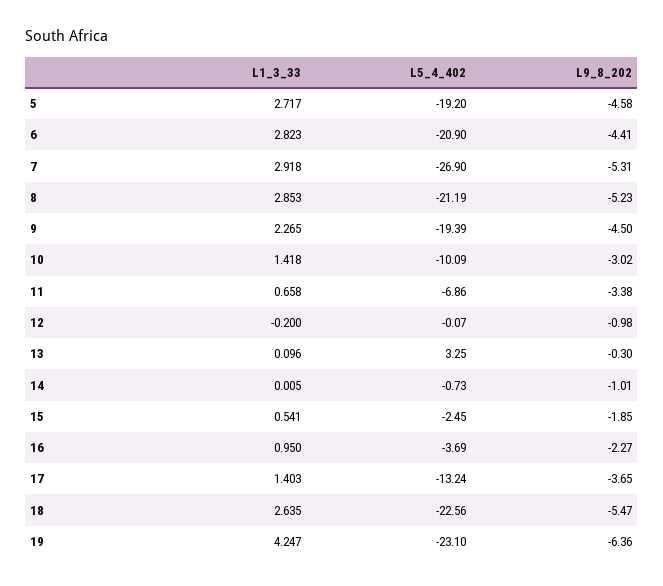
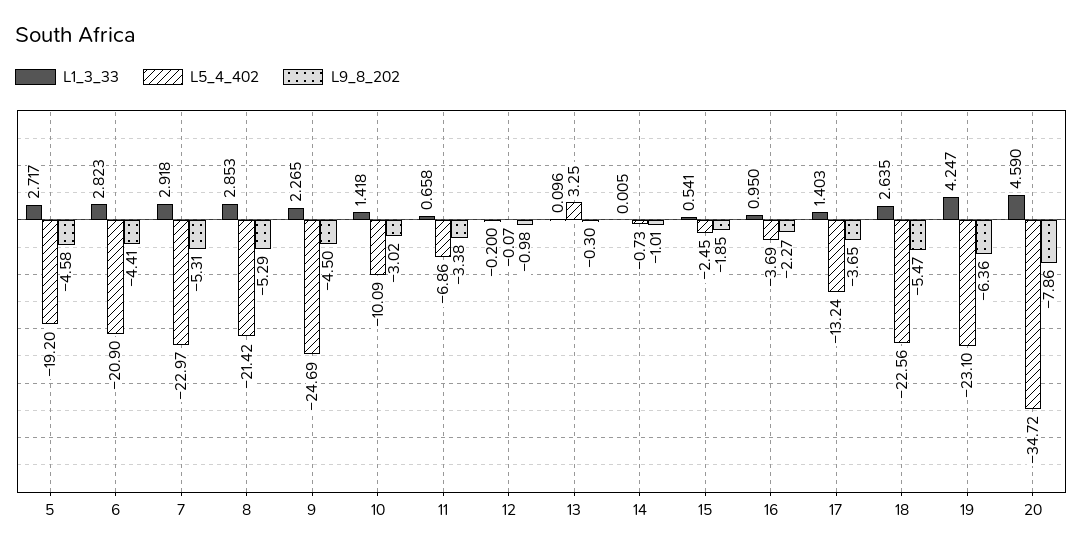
  {
    "L1_3_33": {
      "5": 2.717,
      "6": 2.823,
      "7": 2.918,
      "8": 2.853,
      "9": 2.265,
      "10": 1.418,
      "11": 0.658,
      "12": -0.2,
      "13": 0.096,
      "14": 0.005,
      "15": 0.541,
      "16": 0.95,
      "17": 1.403,
      "18": 2.635,
-     "19": 4.247
+     "19": 4.247,
+     "20": 4.59
    },
    "L5_4_402": {
      "5": -19.2,
      "6": -20.9,
-     "7": -26.9,
+     "7": -22.97,
-     "8": -21.19,
+     "8": -21.42,
-     "9": -19.39,
+     "9": -24.69,
      "10": -10.09,
      "11": -6.86,
      "12": -0.07,
      "13": 3.25,
      "14": -0.73,
      "15": -2.45,
      "16": -3.69,
      "17": -13.24,
      "18": -22.56,
-     "19": -23.1
+     "19": -23.1,
+     "20": -34.72
    },
    "L9_8_202": {
      "5": -4.58,
      "6": -4.41,
      "7": -5.31,
-     "8": -5.23,
+     "8": -5.29,
      "9": -4.5,
      "10": -3.02,
      "11": -3.38,
      "12": -0.98,
      "13": -0.3,
      "14": -1.01,
      "15": -1.85,
      "16": -2.27,
      "17": -3.65,
      "18": -5.47,
-     "19": -6.36
+     "19": -6.36,
+     "20": -7.86
    }
  }

